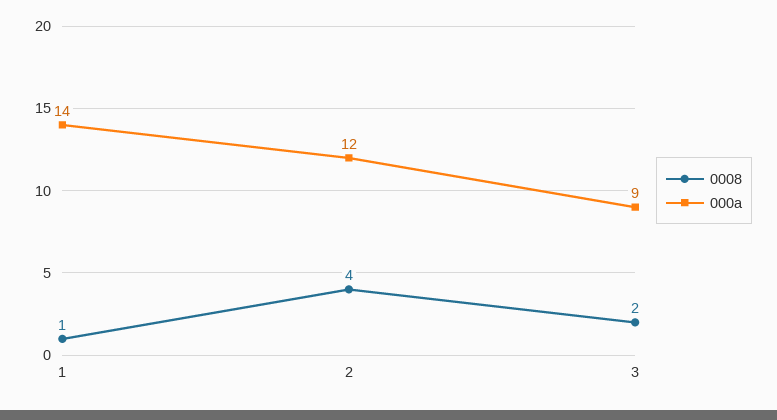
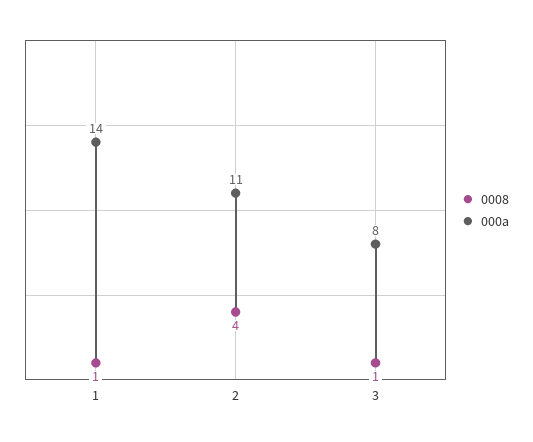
  {
    "0008": {
      "1": 1,
      "2": 4,
-     "3": 2
+     "3": 1
    },
    "000a": {
      "1": 14,
-     "2": 12,
+     "2": 11,
-     "3": 9
+     "3": 8
    }
  }

